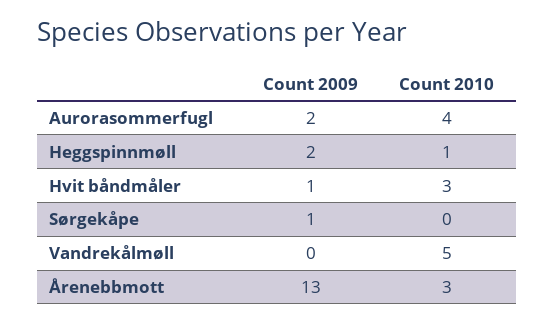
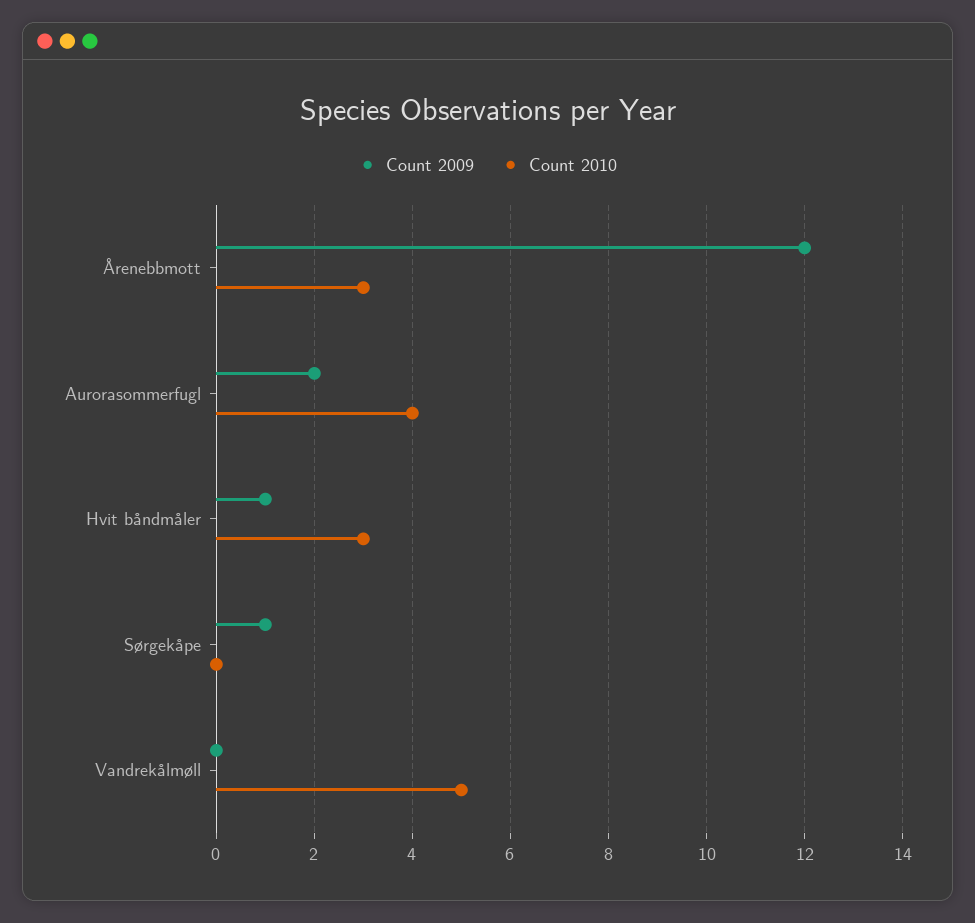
  {
    "Count 2009": {
      "Aurorasommerfugl": 2,
-     "Heggspinnmøll": 2,
      "Hvit båndmåler": 1,
      "Sørgekåpe": 1,
      "Vandrekålmøll": 0,
-     "Årenebbmott": 13
+     "Årenebbmott": 12
    },
    "Count 2010": {
      "Aurorasommerfugl": 4,
-     "Heggspinnmøll": 1,
      "Hvit båndmåler": 3,
      "Sørgekåpe": 0,
      "Vandrekålmøll": 5,
      "Årenebbmott": 3
    }
  }

